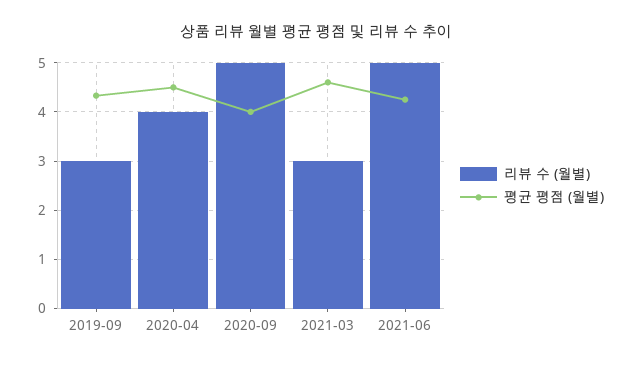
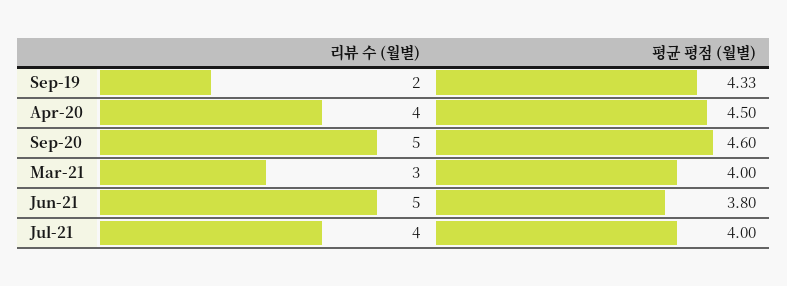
  {
    "리뷰 수 (월별)": {
-     "2019-09": 3,
+     "2019-09": 2,
      "2020-04": 4,
      "2020-09": 5,
      "2021-03": 3,
-     "2021-06": 5
+     "2021-06": 5,
+     "Jul-21": 4
    },
    "평균 평점 (월별)": {
      "2019-09": 4.33,
      "2020-04": 4.5,
-     "2020-09": 4,
+     "2020-09": 4.6,
-     "2021-03": 4.6,
+     "2021-03": 4,
-     "2021-06": 4.2
+     "2021-06": 3.8,
+     "Jul-21": 4
    }
  }

